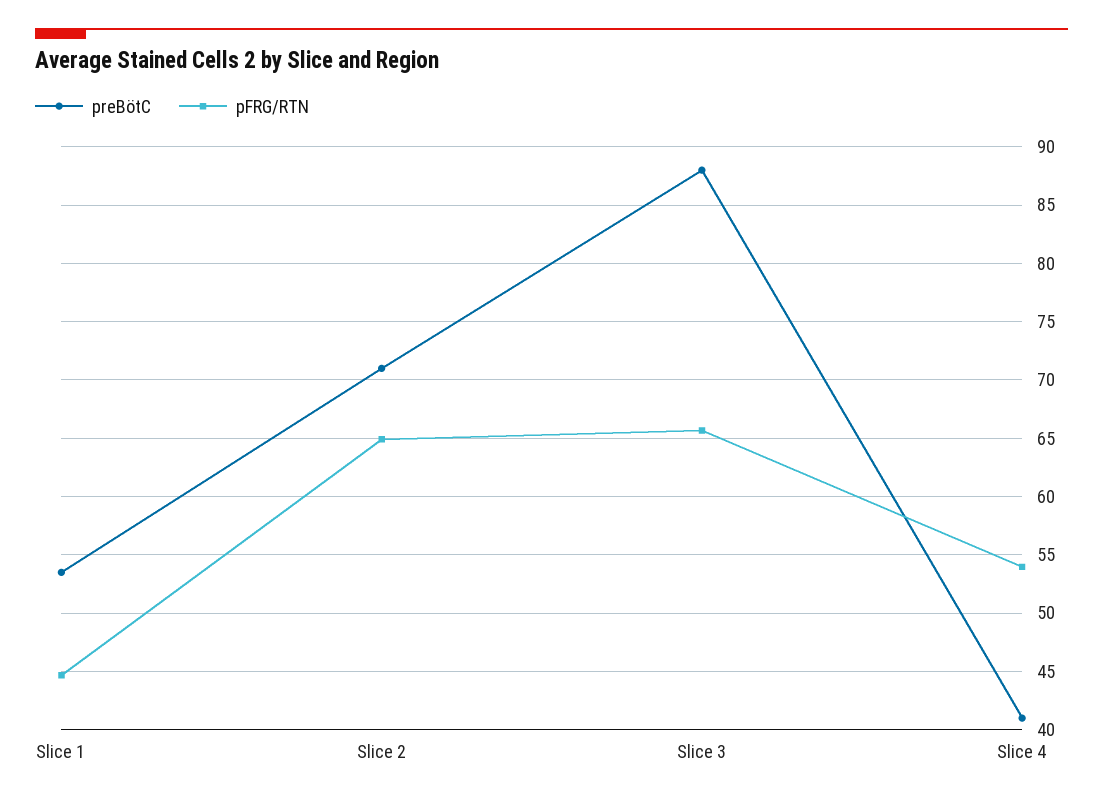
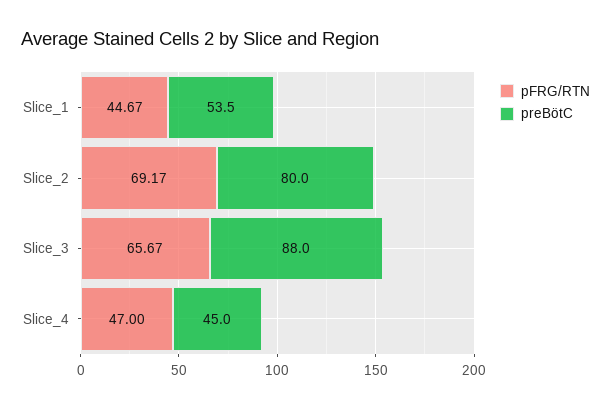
  {
    "preBötC": {
      "Slice 1": 53.5,
-     "Slice 2": 71,
+     "Slice 2": 80,
      "Slice 3": 88,
-     "Slice 4": 41
+     "Slice 4": 45
    },
    "pFRG/RTN": {
      "Slice 1": 44.67,
-     "Slice 2": 65,
+     "Slice 2": 69.17,
      "Slice 3": 65.67,
-     "Slice 4": 54
+     "Slice 4": 47
    }
  }

